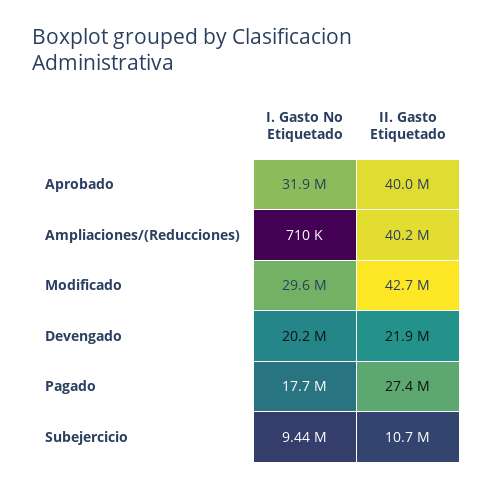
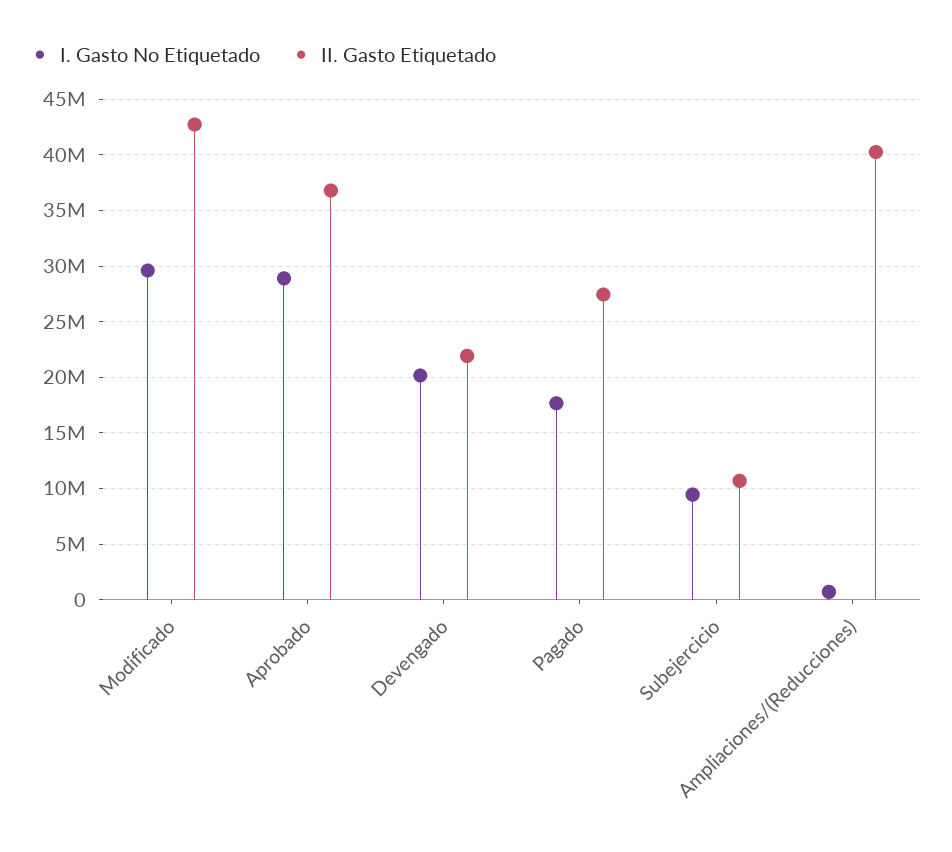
  {
    "I. Gasto No Etiquetado": {
-     "Aprobado": 31900000,
+     "Aprobado": 29000000,
      "Ampliaciones/(Reducciones)": 710000,
      "Modificado": 29600000,
      "Devengado": 20200000,
      "Pagado": 17700000,
      "Subejercicio": 9440000
    },
    "II. Gasto Etiquetado": {
-     "Aprobado": 40000000,
+     "Aprobado": 37000000,
      "Ampliaciones/(Reducciones)": 40200000,
      "Modificado": 42700000,
      "Devengado": 21900000,
      "Pagado": 27400000,
      "Subejercicio": 10700000
    }
  }

